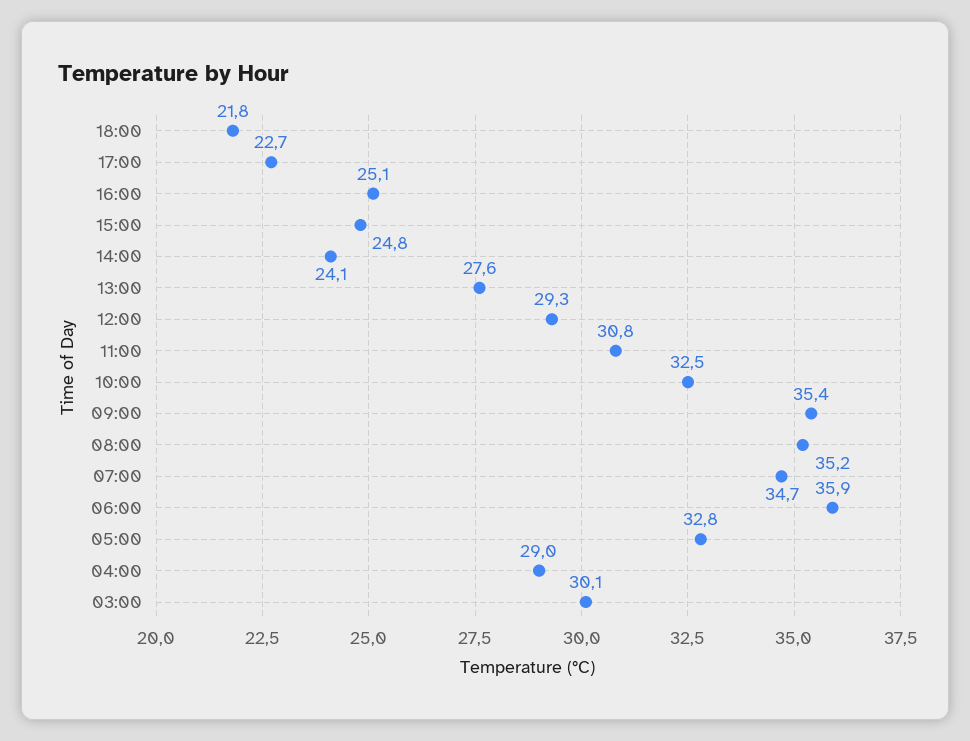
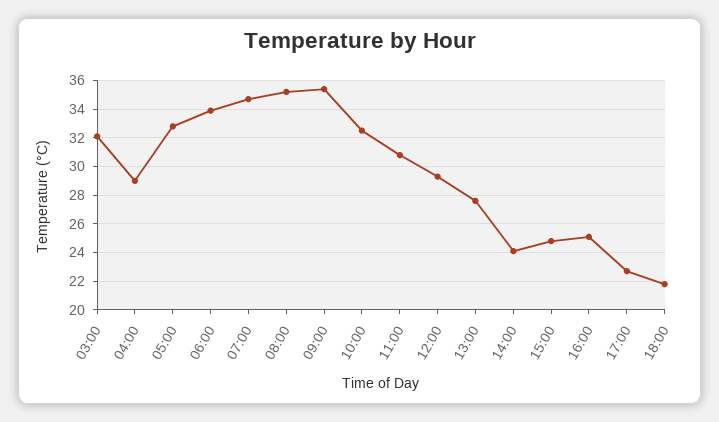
  {
    "18:00": 21.8,
    "17:00": 22.7,
    "16:00": 25.1,
    "15:00": 24.8,
    "14:00": 24.1,
    "13:00": 27.6,
    "12:00": 29.3,
    "11:00": 30.8,
    "10:00": 32.5,
    "09:00": 35.4,
    "08:00": 35.2,
    "07:00": 34.7,
-   "06:00": 35.9,
+   "06:00": 34,
    "05:00": 32.8,
    "04:00": 29,
-   "03:00": 30.1
+   "03:00": 32
  }

